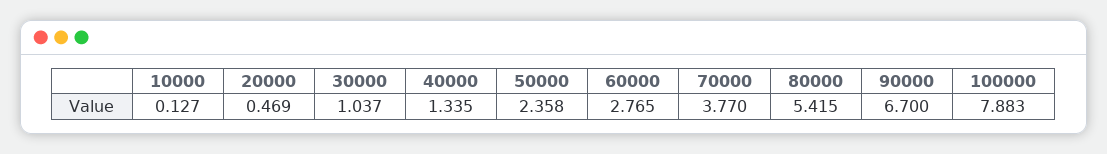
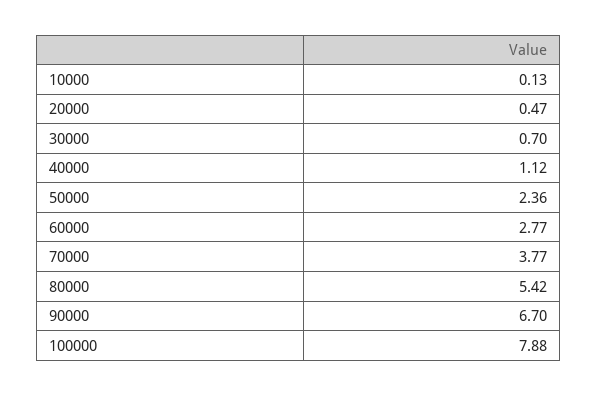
  {
    "10000": 0.127,
    "20000": 0.469,
-   "30000": 1.037,
+   "30000": 0.7,
-   "40000": 1.335,
+   "40000": 1.12,
    "50000": 2.358,
    "60000": 2.765,
    "70000": 3.77,
    "80000": 5.415,
    "90000": 6.7,
    "100000": 7.883
  }

